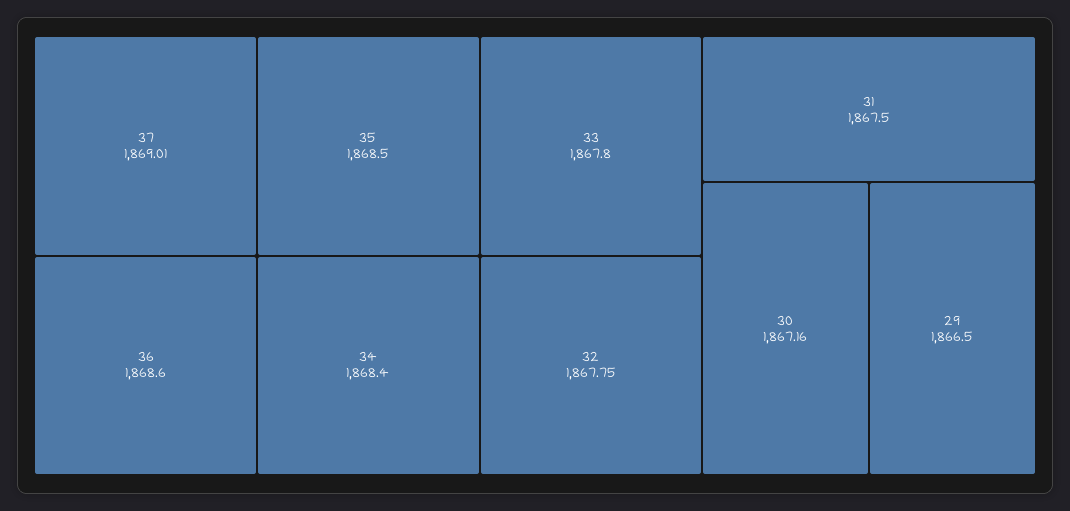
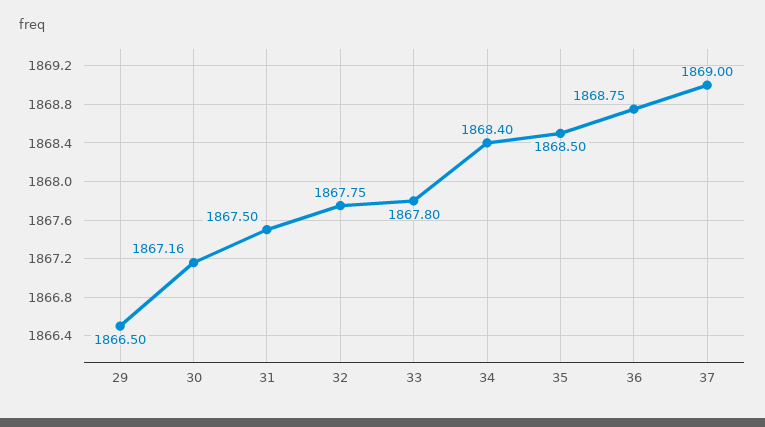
  {
-   "37": 1869.01,
+   "37": 1869,
-   "36": 1868.6,
+   "36": 1868.75,
    "35": 1868.5,
    "34": 1868.4,
    "33": 1867.8,
    "32": 1867.75,
    "31": 1867.5,
    "30": 1867.16,
    "29": 1866.5
  }

